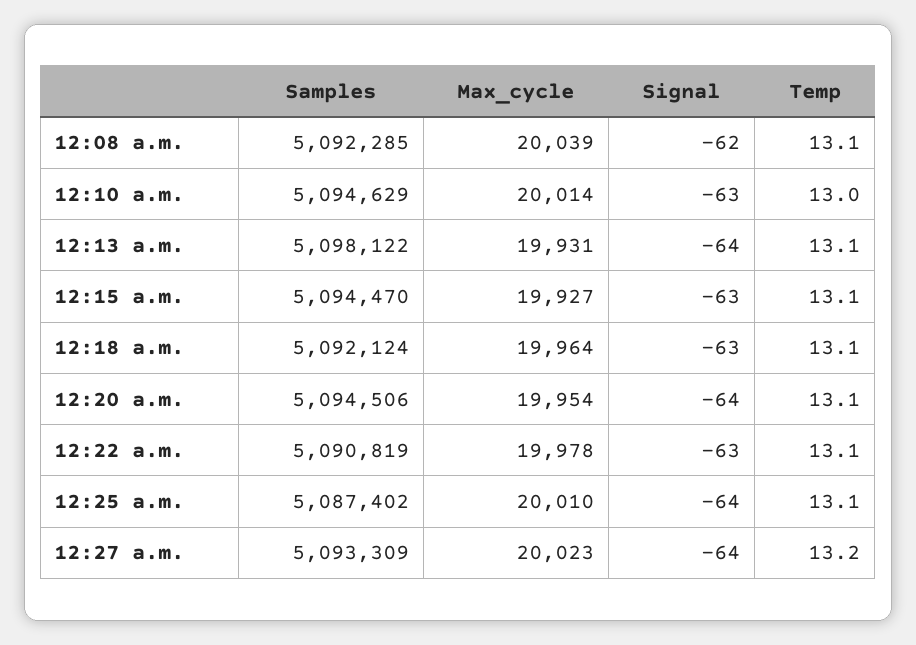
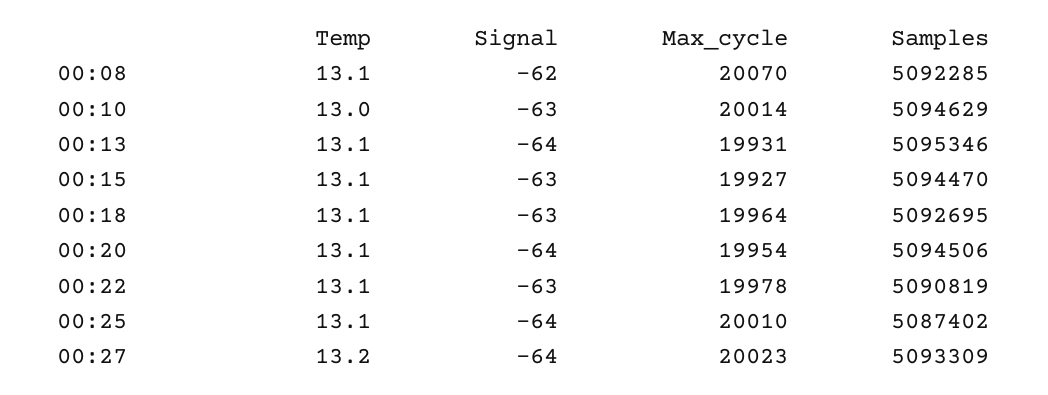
  {
    "Samples": {
      "12:08 a.m.": 5092285,
      "12:10 a.m.": 5094629,
-     "12:13 a.m.": 5098122,
+     "12:13 a.m.": 5095346,
      "12:15 a.m.": 5094470,
-     "12:18 a.m.": 5092124,
+     "12:18 a.m.": 5092695,
      "12:20 a.m.": 5094506,
      "12:22 a.m.": 5090819,
      "12:25 a.m.": 5087402,
      "12:27 a.m.": 5093309
    },
    "Max_cycle": {
-     "12:08 a.m.": 20039,
+     "12:08 a.m.": 20070,
      "12:10 a.m.": 20014,
      "12:13 a.m.": 19931,
      "12:15 a.m.": 19927,
      "12:18 a.m.": 19964,
      "12:20 a.m.": 19954,
      "12:22 a.m.": 19978,
      "12:25 a.m.": 20010,
      "12:27 a.m.": 20023
    },
    "Signal": {
      "12:08 a.m.": -62,
      "12:10 a.m.": -63,
      "12:13 a.m.": -64,
      "12:15 a.m.": -63,
      "12:18 a.m.": -63,
      "12:20 a.m.": -64,
      "12:22 a.m.": -63,
      "12:25 a.m.": -64,
      "12:27 a.m.": -64
    },
    "Temp": {
      "12:08 a.m.": 13.1,
      "12:10 a.m.": 13,
      "12:13 a.m.": 13.1,
      "12:15 a.m.": 13.1,
      "12:18 a.m.": 13.1,
      "12:20 a.m.": 13.1,
      "12:22 a.m.": 13.1,
      "12:25 a.m.": 13.1,
      "12:27 a.m.": 13.2
    }
  }

